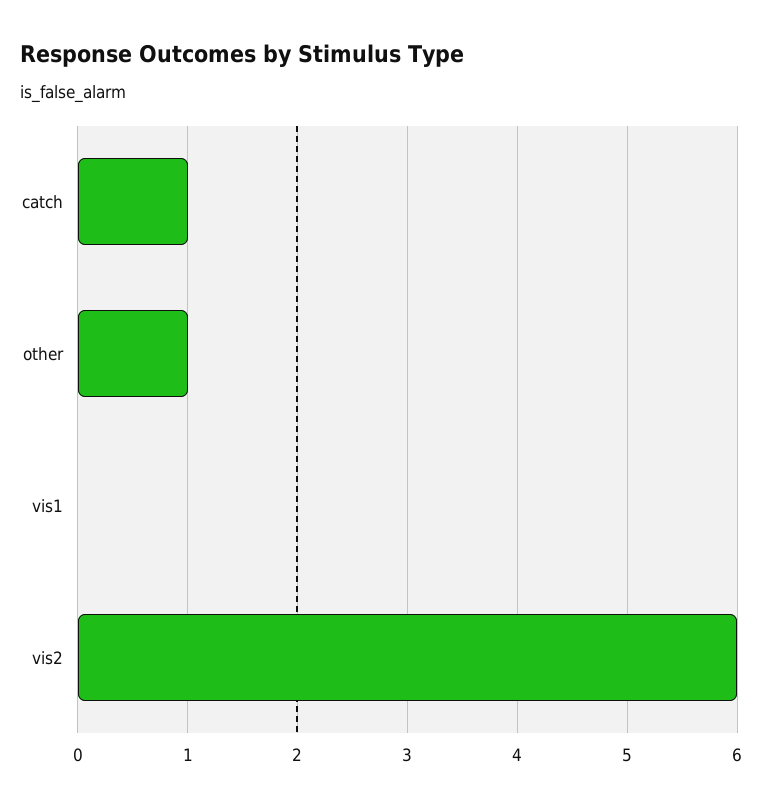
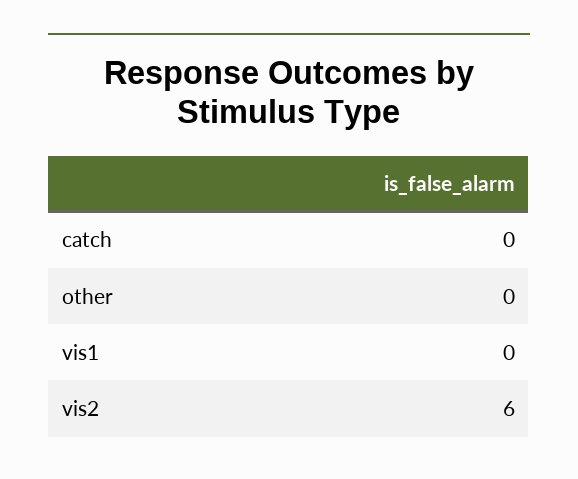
  {
-   "catch": 1,
+   "catch": 0,
-   "other": 1,
+   "other": 0,
    "vis1": 0,
    "vis2": 6
  }

